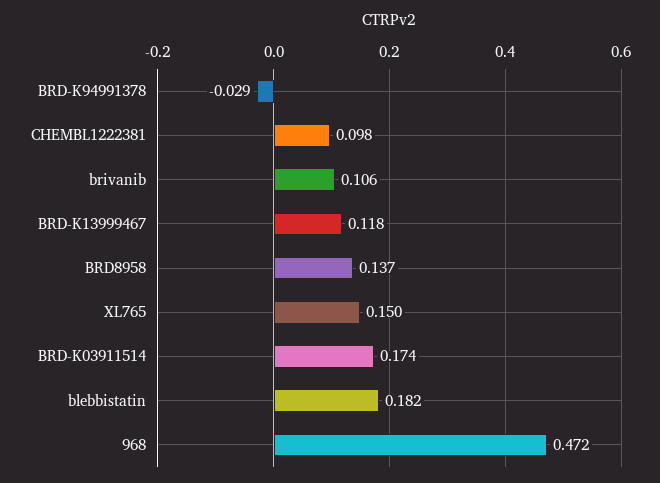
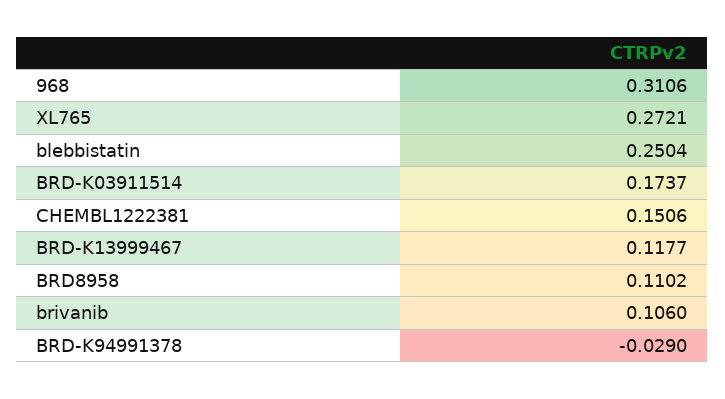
  {
    "BRD-K94991378": -0.029,
-   "CHEMBL1222381": 0.098,
+   "CHEMBL1222381": 0.1506,
    "brivanib": 0.106,
    "BRD-K13999467": 0.1177,
-   "BRD8958": 0.137,
+   "BRD8958": 0.1102,
-   "XL765": 0.15,
+   "XL765": 0.2721,
    "BRD-K03911514": 0.1737,
-   "blebbistatin": 0.182,
+   "blebbistatin": 0.2504,
-   "968": 0.472
+   "968": 0.3106
  }

